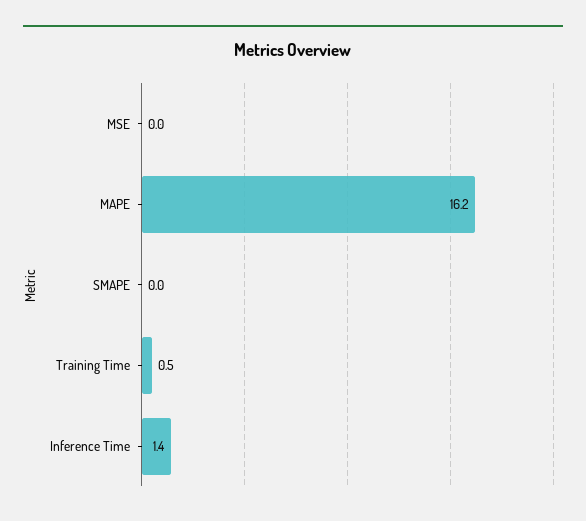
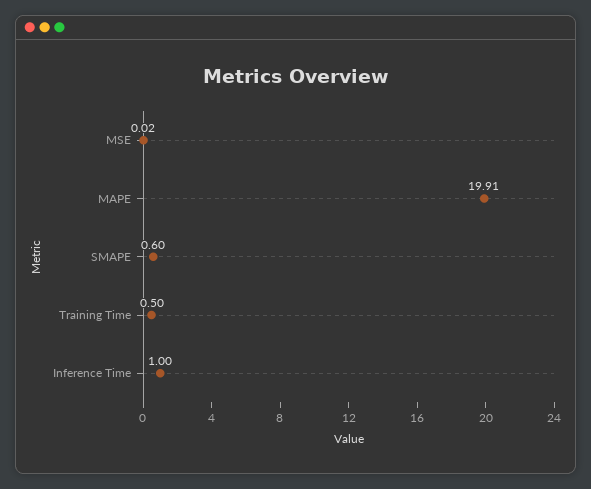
  {
    "MSE": 0.02,
-   "MAPE": 16.2,
+   "MAPE": 19.91,
-   "SMAPE": 0,
+   "SMAPE": 0.6,
    "Training Time": 0.5,
-   "Inference Time": 1.4
+   "Inference Time": 1
  }

